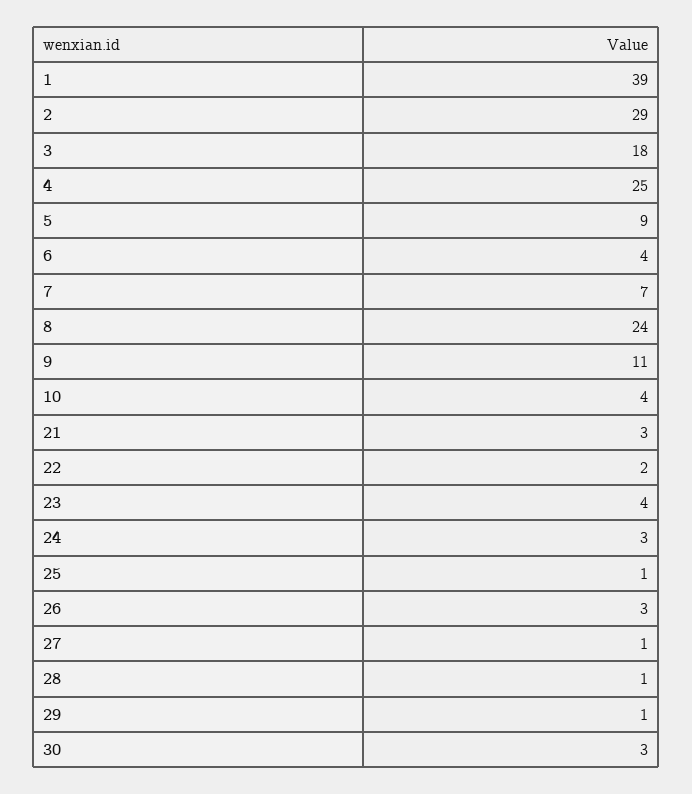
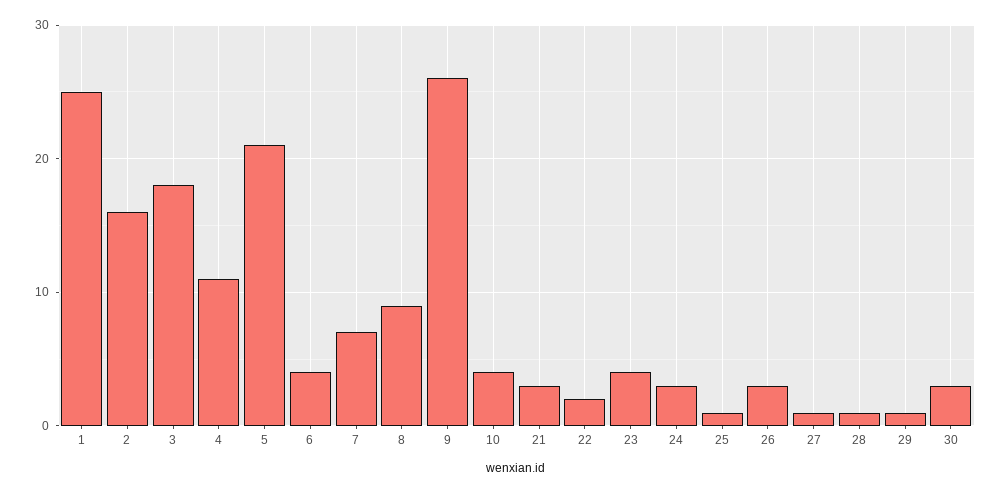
  {
-   "1": 39,
+   "1": 25,
-   "2": 29,
+   "2": 16,
    "3": 18,
-   "4": 25,
+   "4": 11,
-   "5": 9,
+   "5": 21,
    "6": 4,
    "7": 7,
-   "8": 24,
+   "8": 9,
-   "9": 11,
+   "9": 26,
    "10": 4,
    "21": 3,
    "22": 2,
    "23": 4,
    "24": 3,
    "25": 1,
    "26": 3,
    "27": 1,
    "28": 1,
    "29": 1,
    "30": 3
  }

